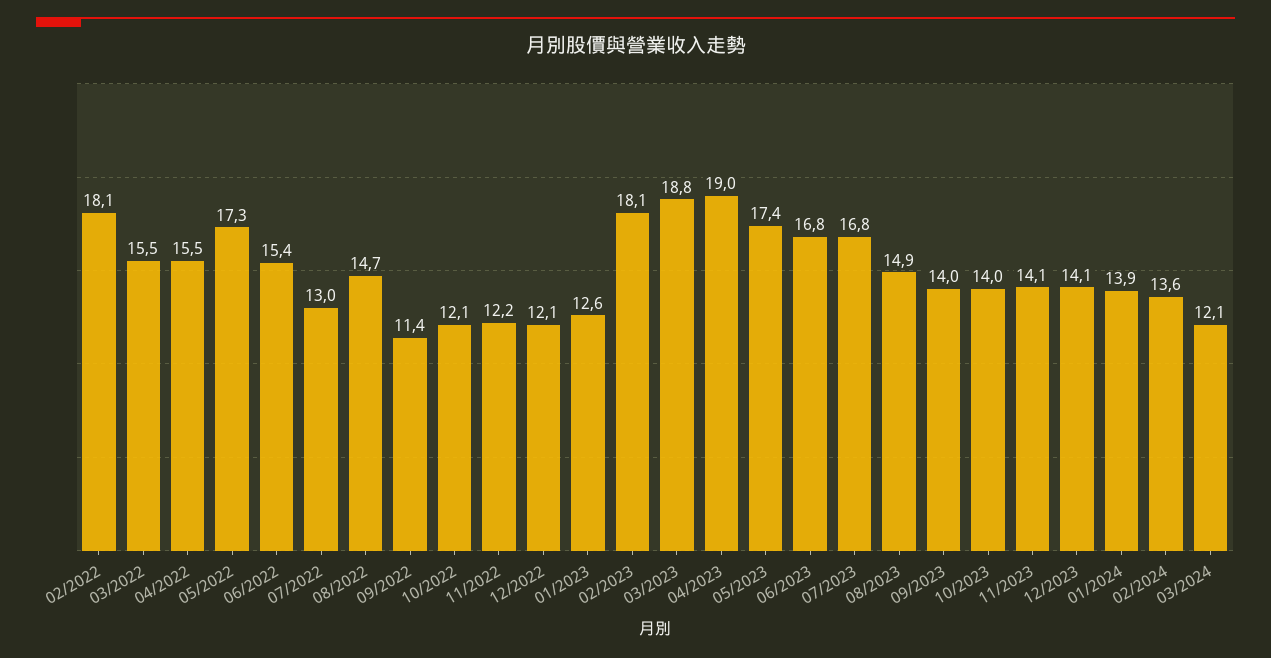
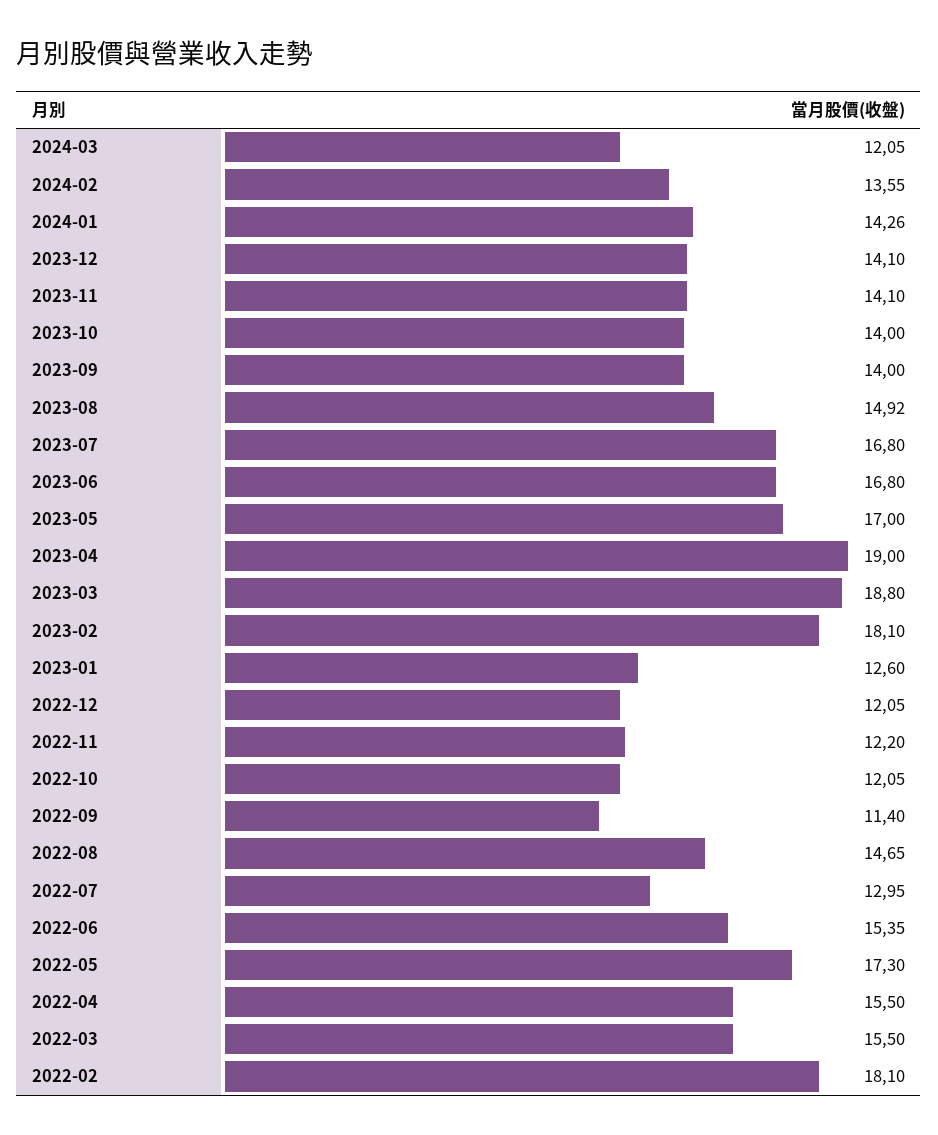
  {
    "02/2022": 18.1,
    "03/2022": 15.5,
    "04/2022": 15.5,
    "05/2022": 17.3,
    "06/2022": 15.35,
    "07/2022": 12.95,
    "08/2022": 14.65,
    "09/2022": 11.4,
    "10/2022": 12.05,
    "11/2022": 12.2,
    "12/2022": 12.05,
    "01/2023": 12.6,
    "02/2023": 18.1,
    "03/2023": 18.8,
    "04/2023": 19,
-   "05/2023": 17.4,
+   "05/2023": 17,
    "06/2023": 16.8,
    "07/2023": 16.8,
    "08/2023": 14.92,
    "09/2023": 14,
    "10/2023": 14,
    "11/2023": 14.1,
    "12/2023": 14.1,
-   "01/2024": 13.9,
+   "01/2024": 14.26,
    "02/2024": 13.55,
    "03/2024": 12.05
  }

